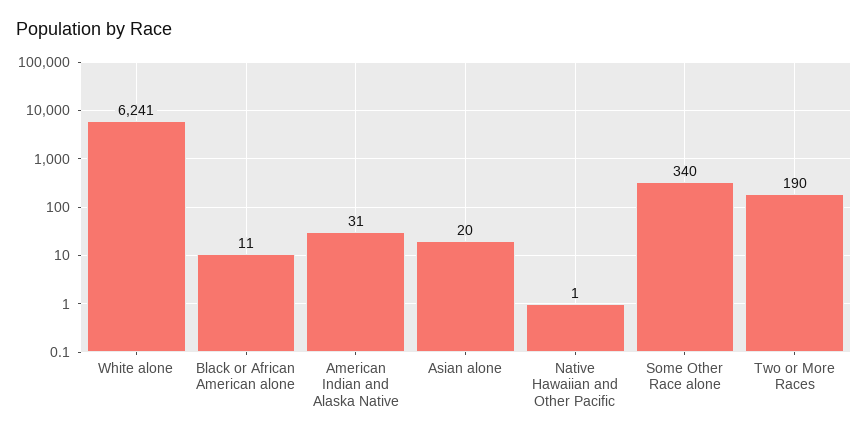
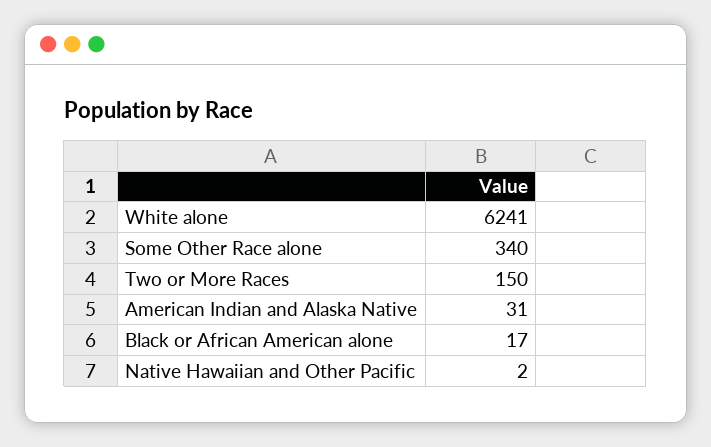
  {
    "White alone": 6241,
-   "Black or African American alone": 11,
+   "Black or African American alone": 17,
    "American Indian and Alaska Native": 31,
-   "Asian alone": 20,
-   "Native Hawaiian and Other Pacific": 1,
+   "Native Hawaiian and Other Pacific": 2,
    "Some Other Race alone": 340,
-   "Two or More Races": 190
+   "Two or More Races": 150
  }

